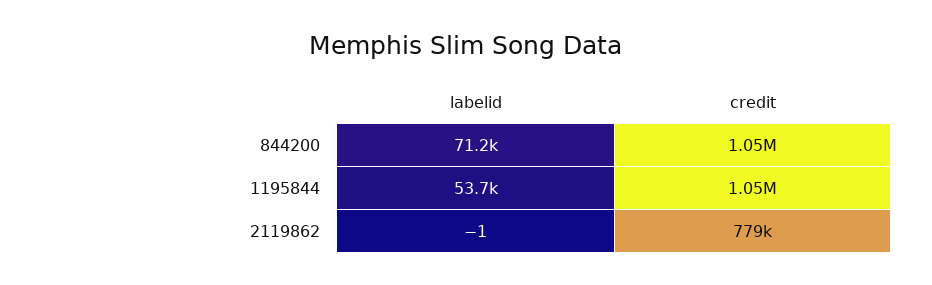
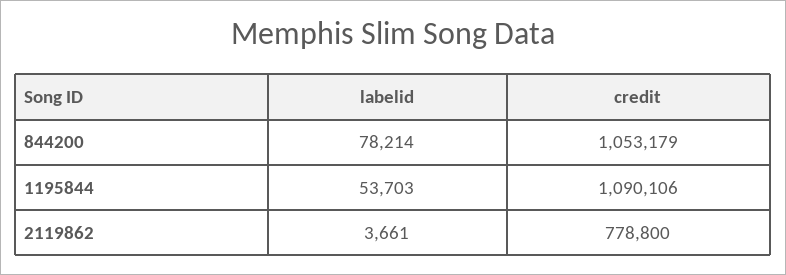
  {
    "labelid": {
-     "844200": 71200,
+     "844200": 78214,
      "1195844": 53703,
-     "2119862": -1
+     "2119862": 3661
    },
    "credit": {
      "844200": 1053179,
-     "1195844": 1050000,
+     "1195844": 1090106,
      "2119862": 778800
    }
  }

